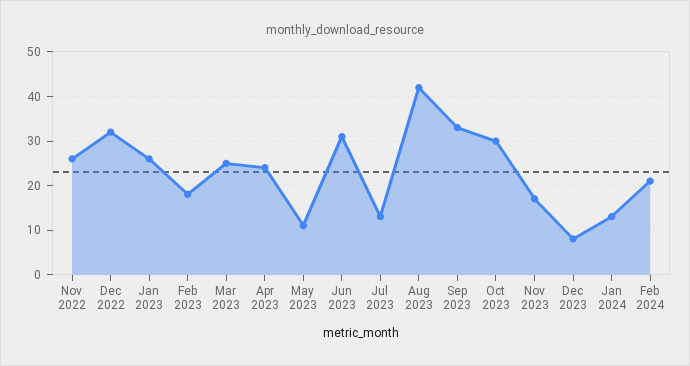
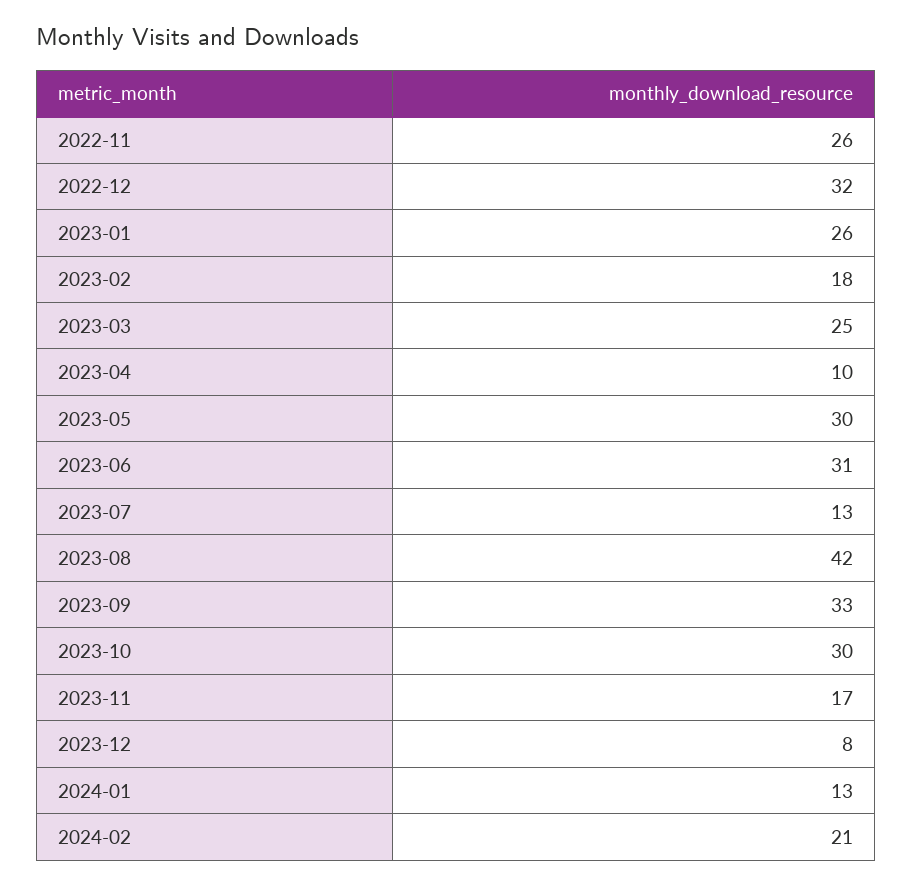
  {
    "Nov 2022": 26,
    "Dec 2022": 32,
    "Jan 2023": 26,
    "Feb 2023": 18,
    "Mar 2023": 25,
-   "Apr 2023": 25,
+   "Apr 2023": 10,
-   "May 2023": 10,
+   "May 2023": 30,
    "Jun 2023": 31,
    "Jul 2023": 13,
    "Aug 2023": 42,
    "Sep 2023": 33,
    "Oct 2023": 30,
    "Nov 2023": 17,
    "Dec 2023": 8,
    "Jan 2024": 13,
    "Feb 2024": 21
  }

